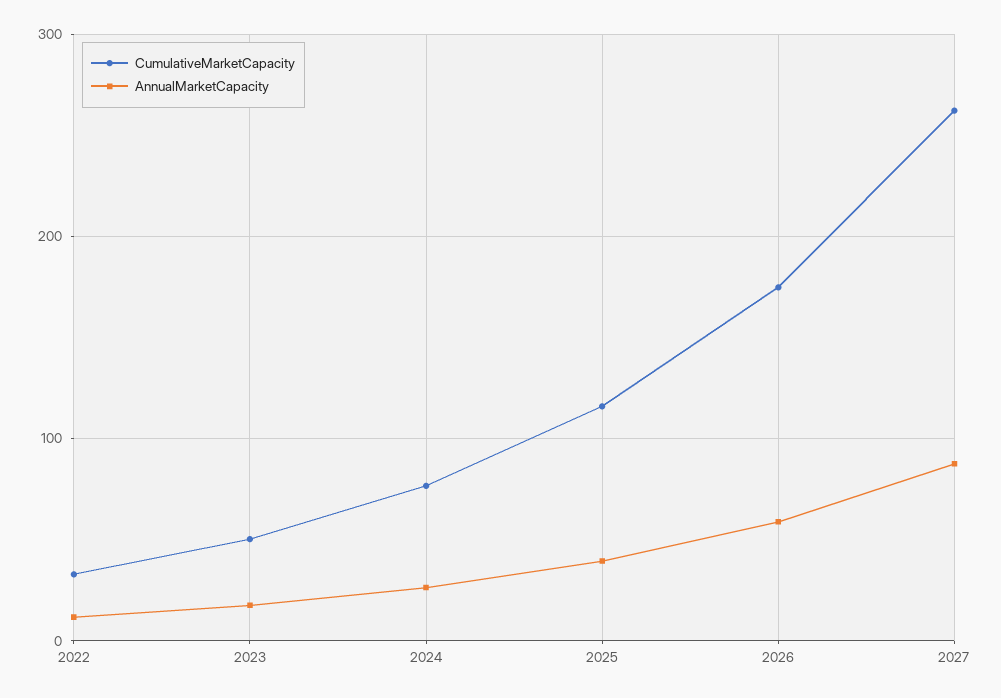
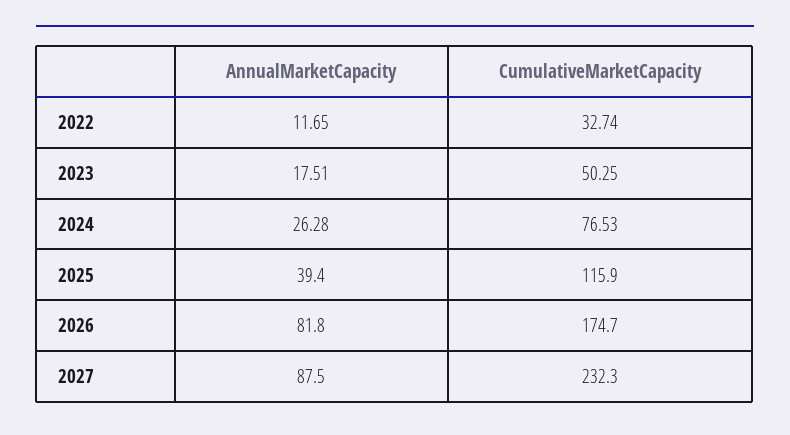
  {
    "CumulativeMarketCapacity": {
      "2022": 32.74,
      "2023": 50.25,
      "2024": 76.53,
      "2025": 115.9,
      "2026": 174.7,
-     "2027": 260
+     "2027": 232.3
    },
    "AnnualMarketCapacity": {
      "2022": 11.65,
      "2023": 17.51,
      "2024": 26.28,
      "2025": 39.4,
-     "2026": 60,
+     "2026": 81.8,
      "2027": 87.5
    }
  }

